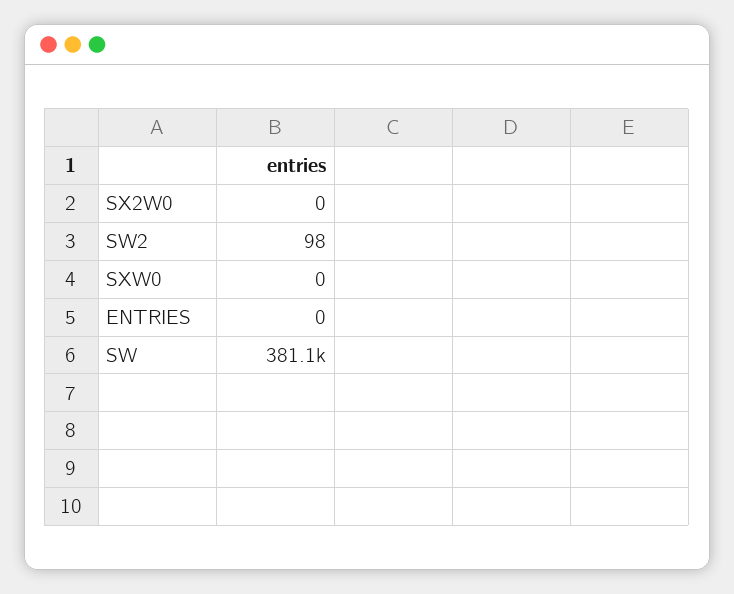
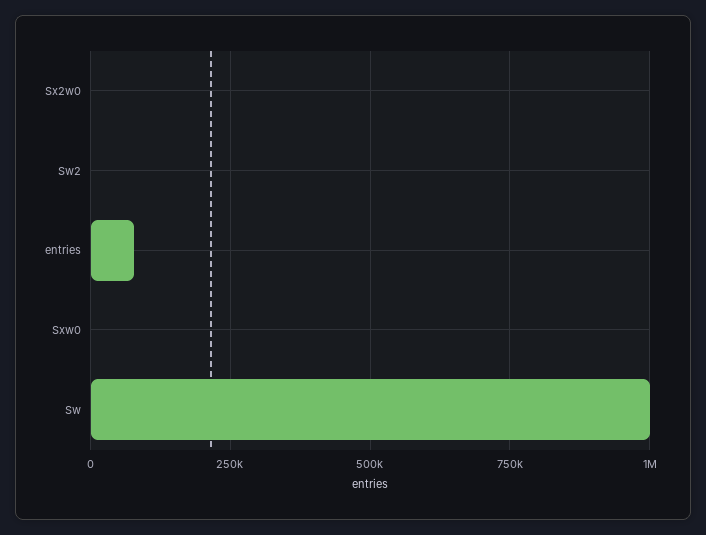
  {
    "SX2W0": 0,
    "SW2": 98,
    "SXW0": 0,
-   "ENTRIES": 0,
+   "ENTRIES": 75000,
-   "SW": 381100
+   "SW": 1000000
  }

